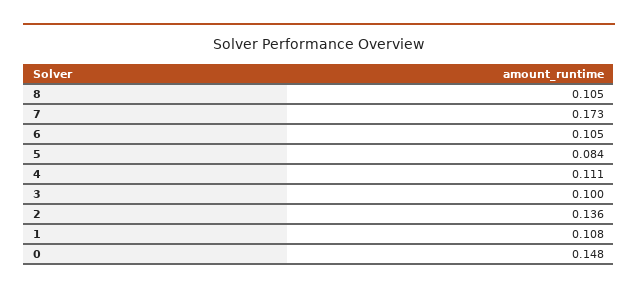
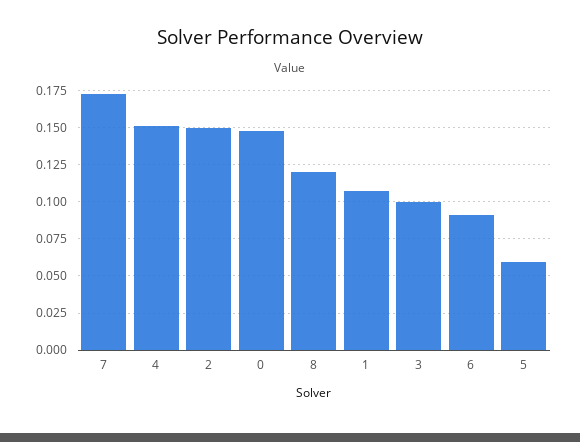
  {
-   "8": 0.105,
+   "8": 0.12,
    "7": 0.173,
-   "6": 0.105,
+   "6": 0.09,
-   "5": 0.084,
+   "5": 0.06,
-   "4": 0.111,
+   "4": 0.15,
    "3": 0.1,
-   "2": 0.136,
+   "2": 0.15,
    "1": 0.108,
    "0": 0.148
  }

